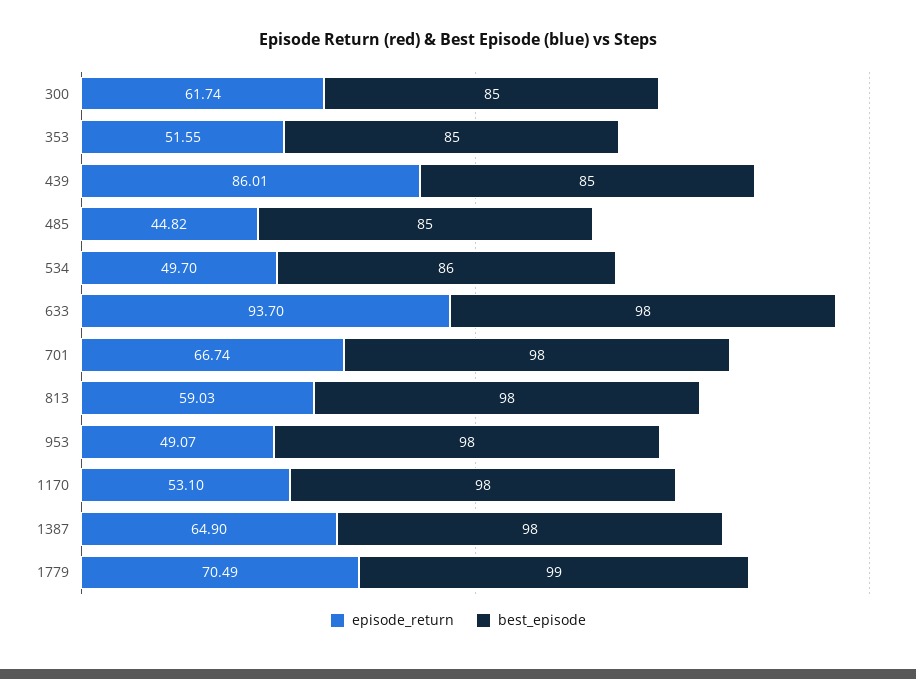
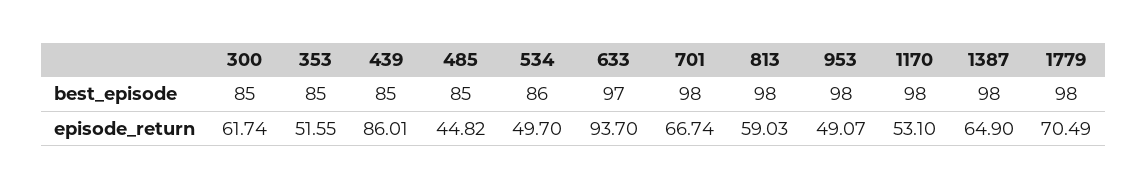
  {
    "episode_return": {
      "300": 61.74,
      "353": 51.55,
      "439": 86.01,
      "485": 44.82,
      "534": 49.7,
      "633": 93.7,
      "701": 66.74,
      "813": 59.03,
      "953": 49.07,
      "1170": 53.1,
      "1387": 64.9,
      "1779": 70.49
    },
    "best_episode": {
      "300": 85,
      "353": 85,
      "439": 85,
      "485": 85,
      "534": 86,
-     "633": 98,
+     "633": 97,
      "701": 98,
      "813": 98,
      "953": 98,
      "1170": 98,
      "1387": 98,
-     "1779": 99
+     "1779": 98
    }
  }

